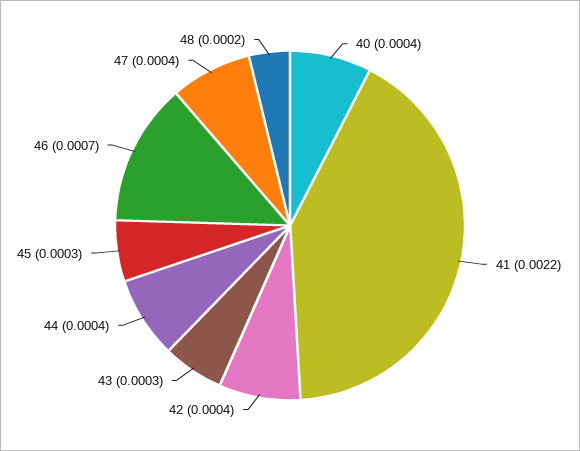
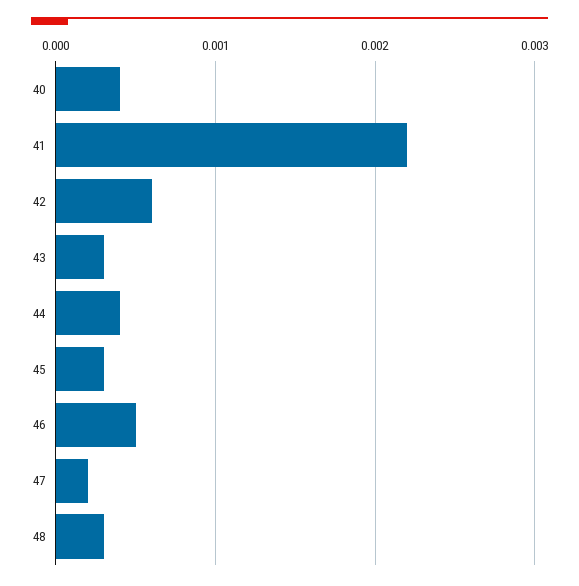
  {
    "40": 0.0004,
    "41": 0.0022,
-   "42": 0.0004,
+   "42": 0.0006,
    "43": 0.0003,
    "44": 0.0004,
    "45": 0.0003,
-   "46": 0.0007,
+   "46": 0.0005,
-   "47": 0.0004,
+   "47": 0.0002,
-   "48": 0.0002
+   "48": 0.0003
  }

